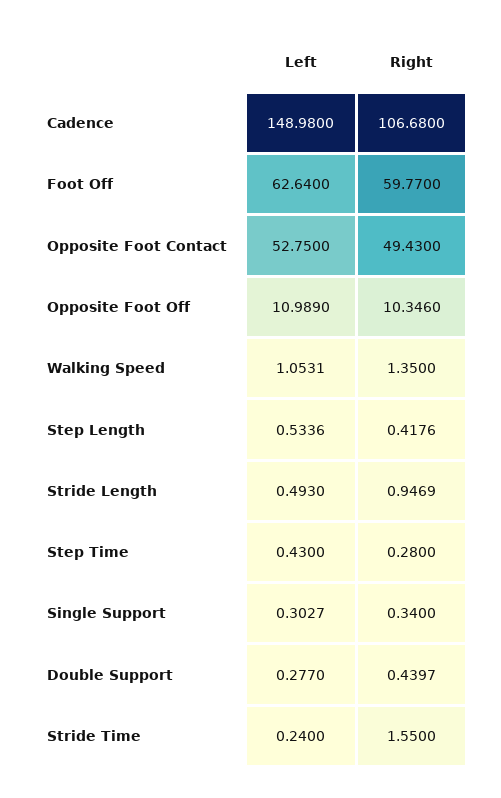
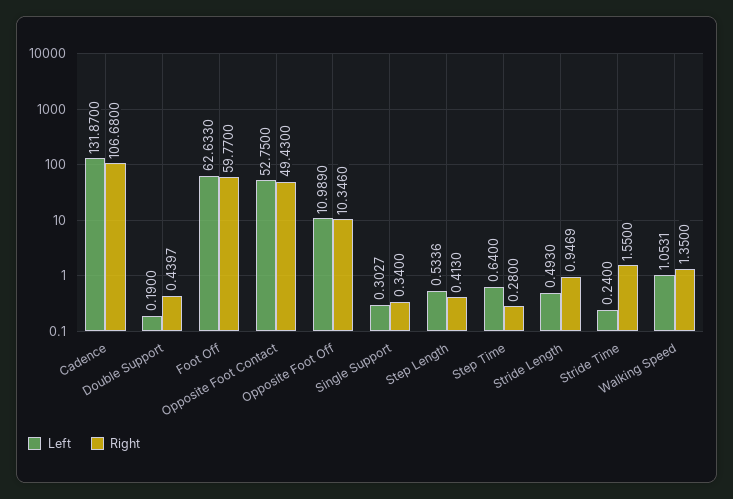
  {
    "Left": {
-     "Cadence": 148.98,
+     "Cadence": 131.87,
-     "Foot Off": 62.64,
+     "Foot Off": 62.633,
      "Opposite Foot Contact": 52.75,
      "Opposite Foot Off": 10.989,
      "Walking Speed": 1.0531,
      "Step Length": 0.5336,
      "Stride Length": 0.493,
-     "Step Time": 0.43,
+     "Step Time": 0.64,
      "Single Support": 0.3027,
-     "Double Support": 0.277,
+     "Double Support": 0.19,
      "Stride Time": 0.24
    },
    "Right": {
      "Cadence": 106.68,
      "Foot Off": 59.77,
      "Opposite Foot Contact": 49.43,
      "Opposite Foot Off": 10.346,
      "Walking Speed": 1.35,
-     "Step Length": 0.4176,
+     "Step Length": 0.413,
      "Stride Length": 0.9469,
      "Step Time": 0.28,
      "Single Support": 0.34,
      "Double Support": 0.4397,
      "Stride Time": 1.55
    }
  }

